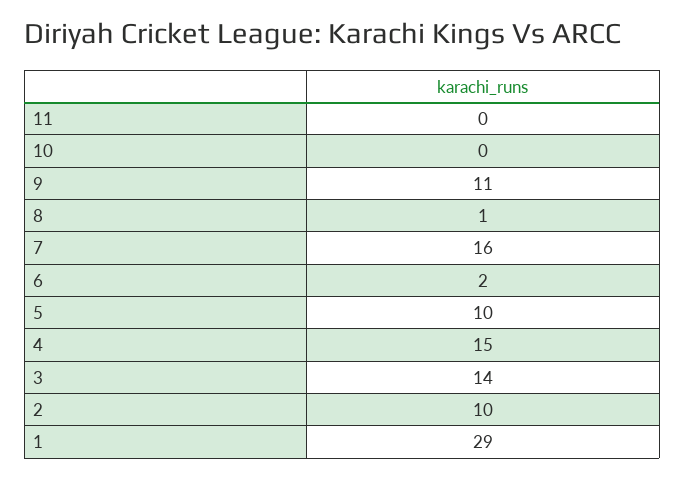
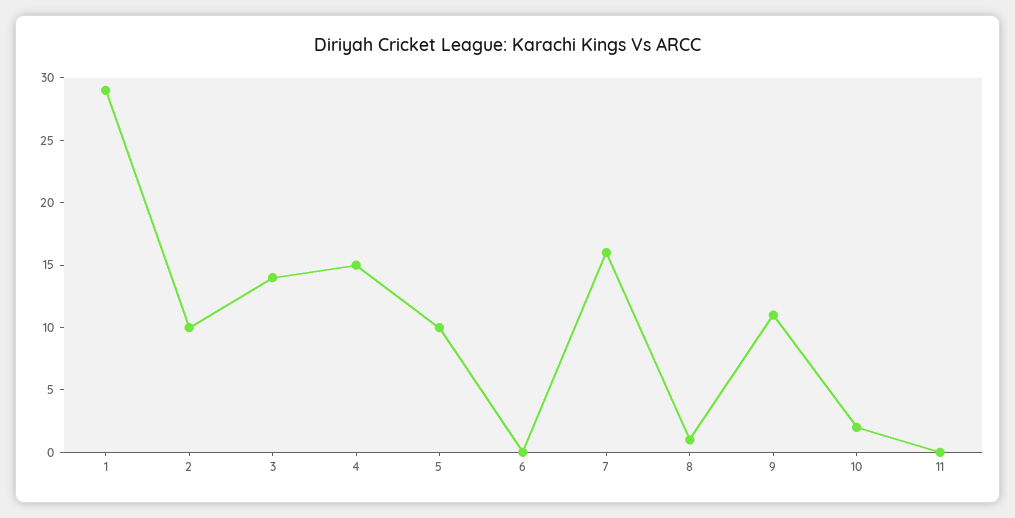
  {
    "11": 0,
-   "10": 0,
+   "10": 2,
    "9": 11,
    "8": 1,
    "7": 16,
-   "6": 2,
+   "6": 0,
    "5": 10,
    "4": 15,
    "3": 14,
    "2": 10,
    "1": 29
  }

